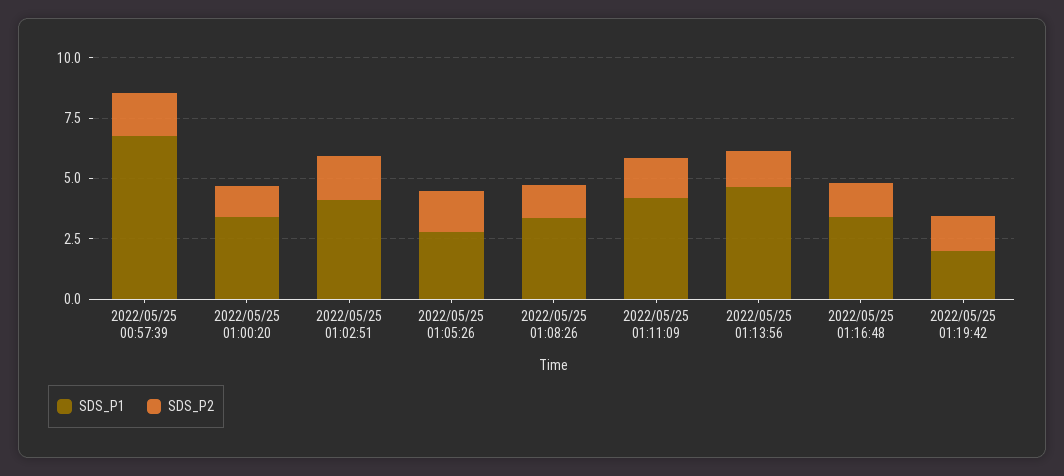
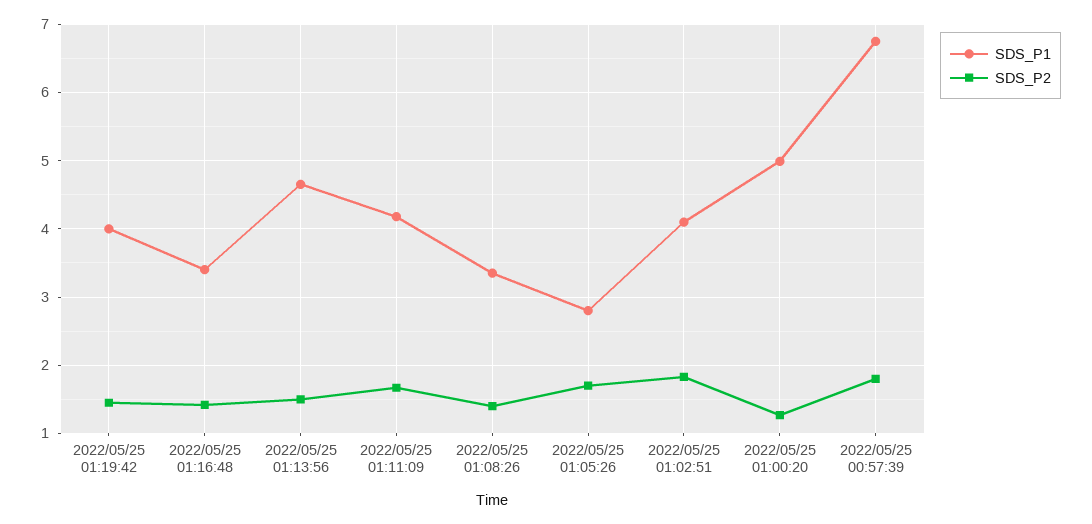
  {
    "SDS_P1": {
      "2022/05/25 00:57:39": 6.8,
-     "2022/05/25 01:00:20": 3.5,
+     "2022/05/25 01:00:20": 5,
      "2022/05/25 01:02:51": 4.1,
      "2022/05/25 01:05:26": 2.8,
      "2022/05/25 01:08:26": 3.4,
      "2022/05/25 01:11:09": 4.2,
      "2022/05/25 01:13:56": 4.7,
      "2022/05/25 01:16:48": 3.4,
-     "2022/05/25 01:19:42": 2
+     "2022/05/25 01:19:42": 4
    },
    "SDS_P2": {
      "2022/05/25 00:57:39": 1.8,
      "2022/05/25 01:00:20": 1.3,
      "2022/05/25 01:02:51": 1.8,
      "2022/05/25 01:05:26": 1.7,
      "2022/05/25 01:08:26": 1.4,
      "2022/05/25 01:11:09": 1.7,
      "2022/05/25 01:13:56": 1.5,
      "2022/05/25 01:16:48": 1.4,
      "2022/05/25 01:19:42": 1.5
    }
  }

